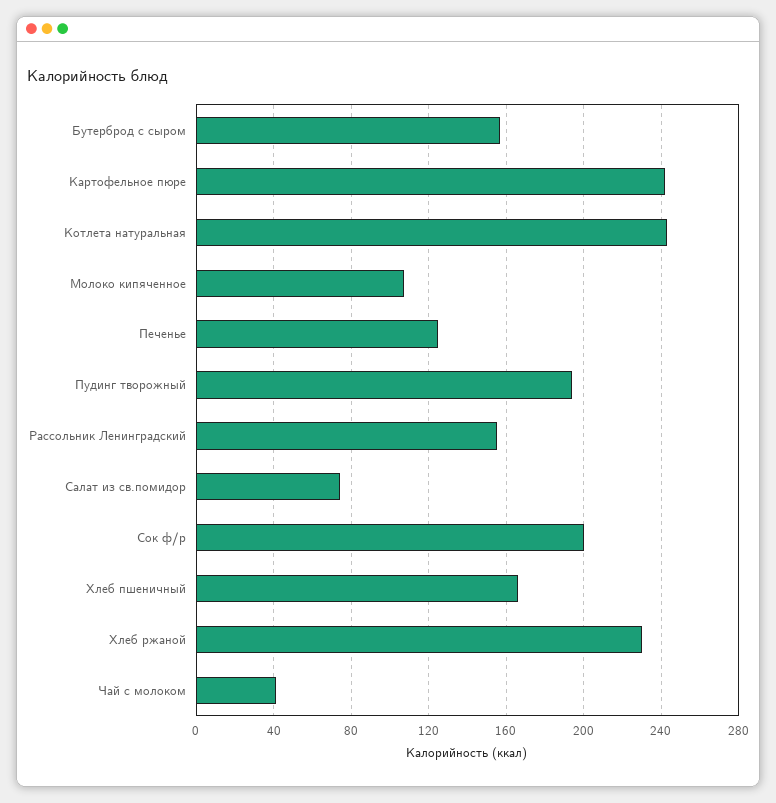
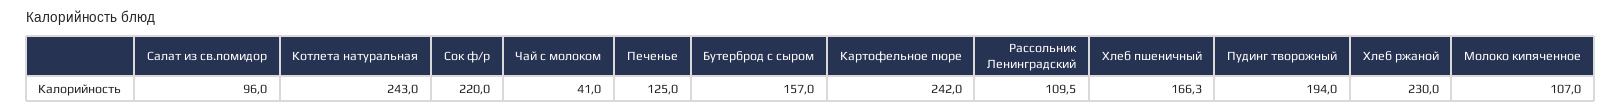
  {
    "Бутерброд с сыром": 157,
    "Картофельное пюре": 242,
    "Котлета натуральная": 243,
    "Молоко кипяченное": 107,
    "Печенье": 125,
    "Пудинг творожный": 194,
-   "Рассольник Ленинградский": 155,
+   "Рассольник Ленинградский": 109.5,
-   "Салат из св.помидор": 75,
+   "Салат из св.помидор": 96,
-   "Сок ф/р": 200,
+   "Сок ф/р": 220,
    "Хлеб пшеничный": 166.3,
    "Хлеб ржаной": 230,
    "Чай с молоком": 41
  }

